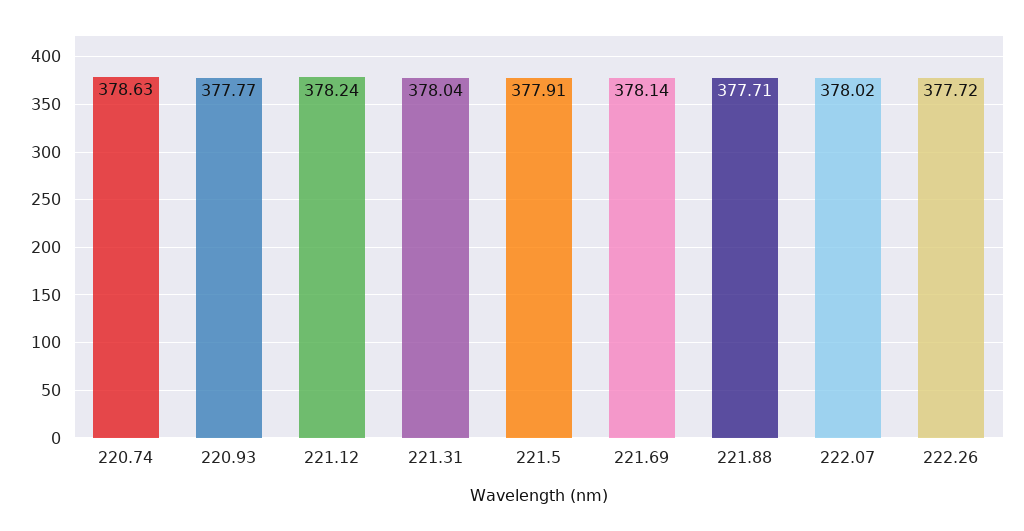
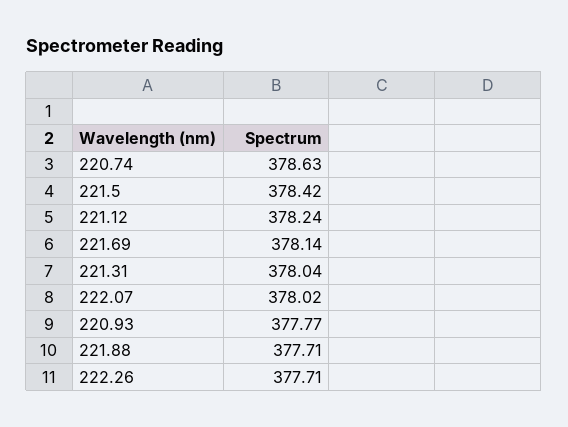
  {
    "220.74": 378.63,
    "220.93": 377.77,
    "221.12": 378.24,
    "221.31": 378.04,
-   "221.5": 377.91,
+   "221.5": 378.42,
    "221.69": 378.14,
    "221.88": 377.71,
    "222.07": 378.02,
-   "222.26": 377.72
+   "222.26": 377.71
  }

